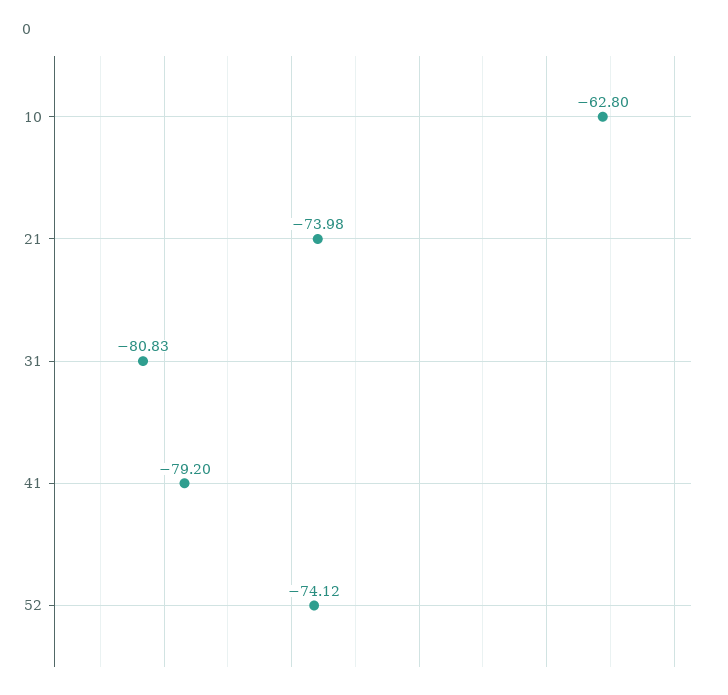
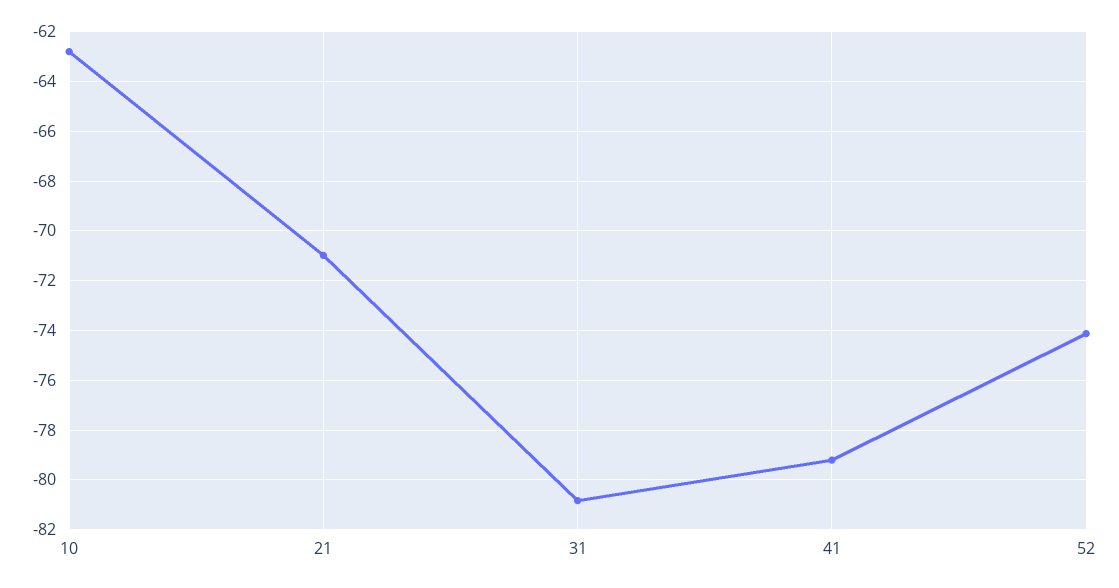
  {
    "10": -62.8,
-   "21": -73.98,
+   "21": -71,
    "31": -80.83,
    "41": -79.2,
    "52": -74.12
  }

